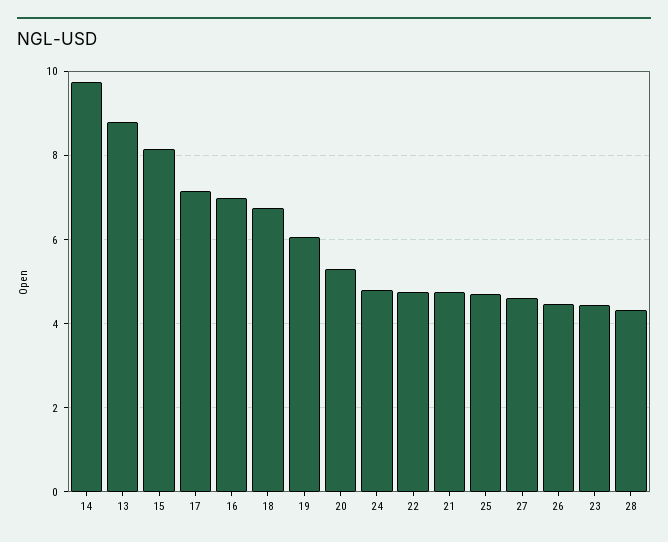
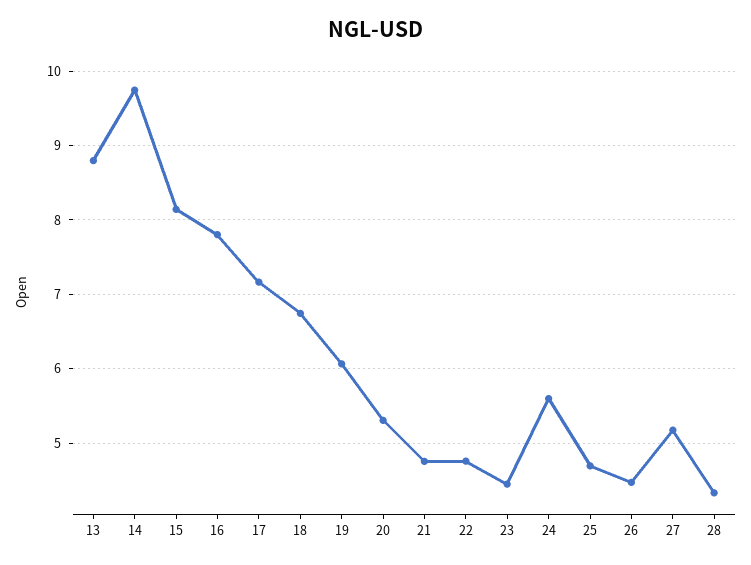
  {
    "14": 9.7,
    "13": 8.8,
    "15": 8.1,
    "17": 7.2,
-   "16": 7,
+   "16": 7.8,
    "18": 6.7,
    "19": 6.1,
    "20": 5.3,
-   "24": 4.8,
+   "24": 5.6,
    "22": 4.8,
    "21": 4.8,
    "25": 4.7,
-   "27": 4.6,
+   "27": 5.2,
    "26": 4.5,
    "23": 4.5,
    "28": 4.3
  }

